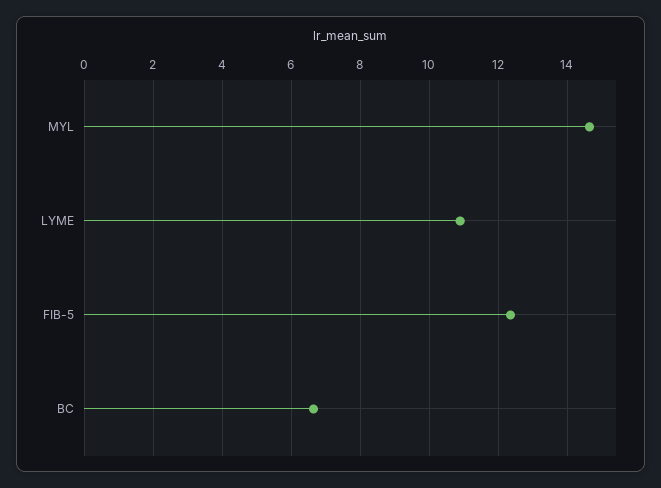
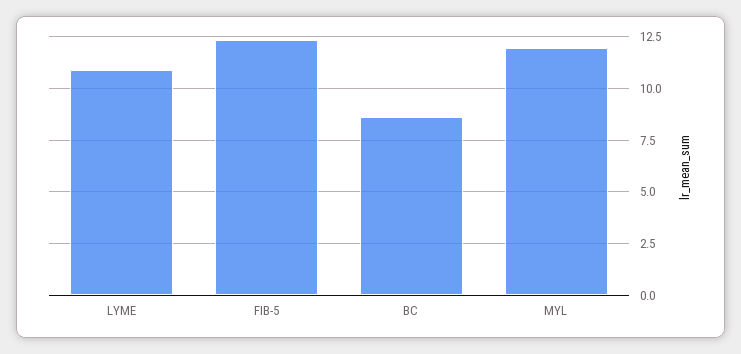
  {
-   "MYL": 14.6,
+   "MYL": 12,
    "LYME": 10.8,
    "FIB-5": 12.4,
-   "BC": 6.6
+   "BC": 8.5
  }

